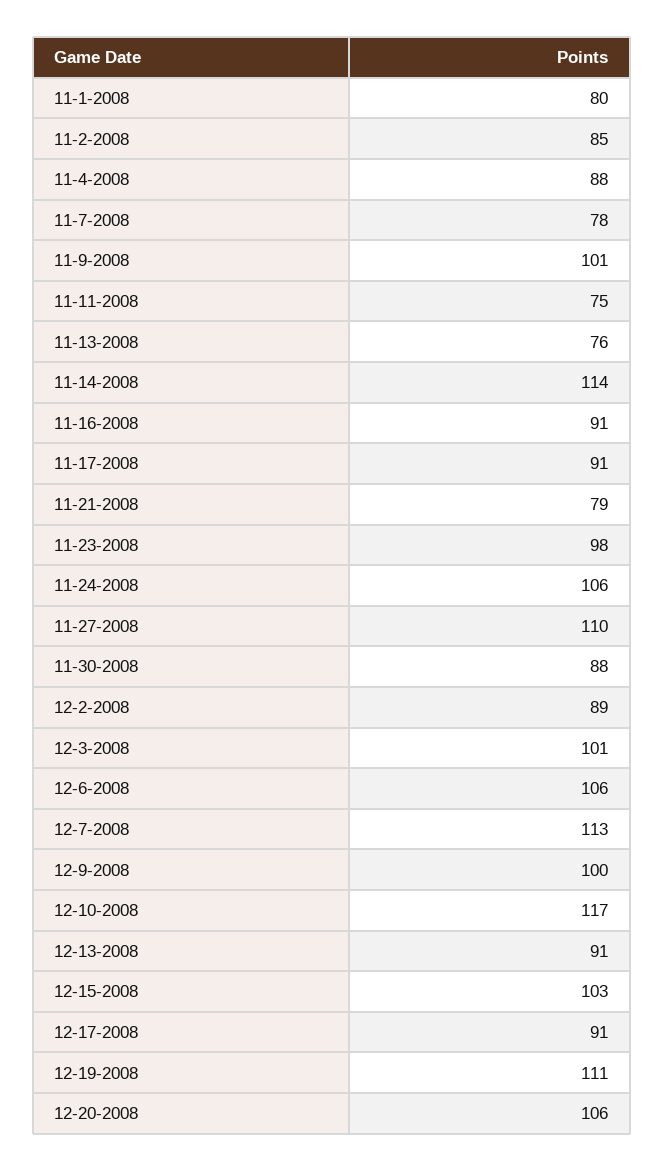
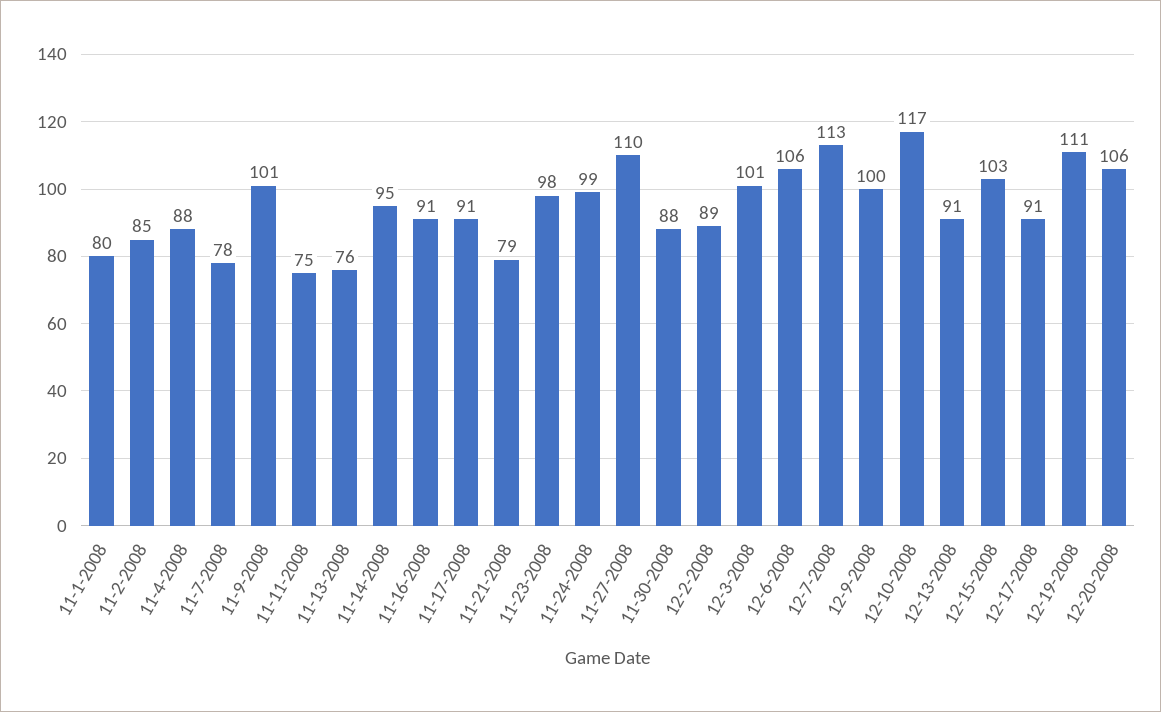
  {
    "11-1-2008": 80,
    "11-2-2008": 85,
    "11-4-2008": 88,
    "11-7-2008": 78,
    "11-9-2008": 101,
    "11-11-2008": 75,
    "11-13-2008": 76,
-   "11-14-2008": 114,
+   "11-14-2008": 95,
    "11-16-2008": 91,
    "11-17-2008": 91,
    "11-21-2008": 79,
    "11-23-2008": 98,
-   "11-24-2008": 106,
+   "11-24-2008": 99,
    "11-27-2008": 110,
    "11-30-2008": 88,
    "12-2-2008": 89,
    "12-3-2008": 101,
    "12-6-2008": 106,
    "12-7-2008": 113,
    "12-9-2008": 100,
    "12-10-2008": 117,
    "12-13-2008": 91,
    "12-15-2008": 103,
    "12-17-2008": 91,
    "12-19-2008": 111,
    "12-20-2008": 106
  }

